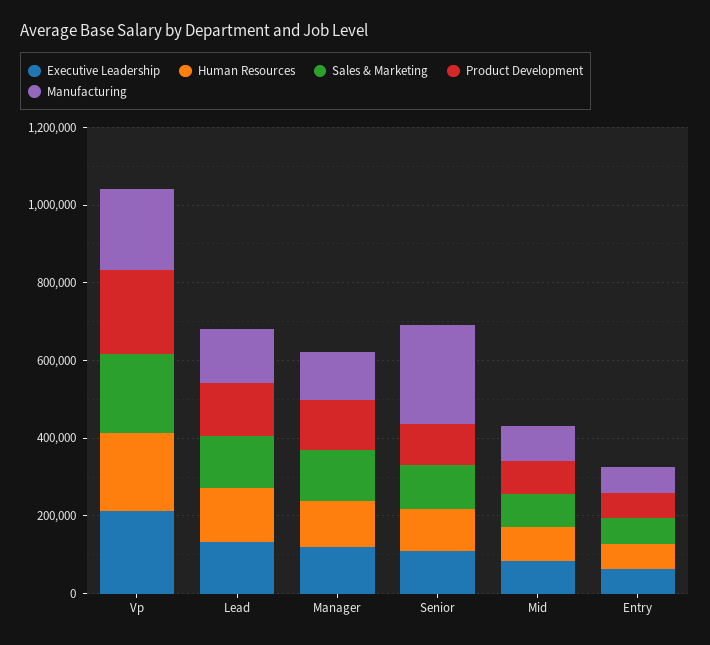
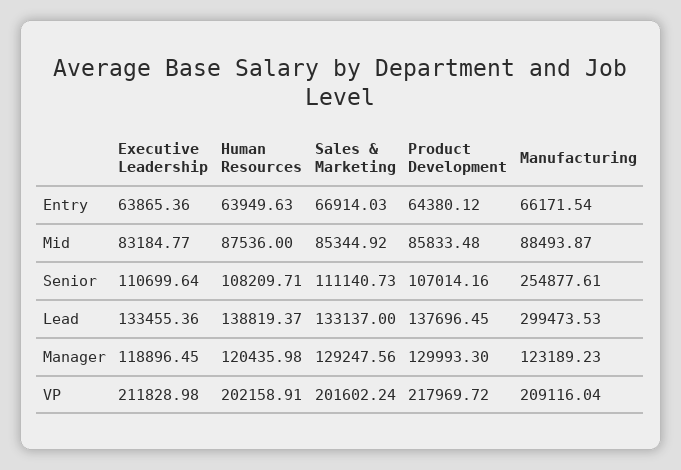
  {
    "Executive Leadership": {
      "Vp": 211828.98,
      "Lead": 133455.36,
      "Manager": 118896.45,
      "Senior": 110699.64,
      "Mid": 83184.77,
      "Entry": 63865.36
    },
    "Human Resources": {
      "Vp": 202158.91,
      "Lead": 138819.37,
      "Manager": 120435.98,
      "Senior": 108209.71,
      "Mid": 87536,
      "Entry": 63949.63
    },
    "Sales & Marketing": {
      "Vp": 201602.24,
      "Lead": 133137,
      "Manager": 129247.56,
      "Senior": 111140.73,
      "Mid": 85344.92,
      "Entry": 66914.03
    },
    "Product Development": {
      "Vp": 217969.72,
      "Lead": 137696.45,
      "Manager": 129993.3,
      "Senior": 107014.16,
      "Mid": 85833.48,
      "Entry": 64380.12
    },
    "Manufacturing": {
      "Vp": 209116.04,
-     "Lead": 150000,
+     "Lead": 299473.53,
      "Manager": 123189.23,
      "Senior": 254877.61,
      "Mid": 88493.87,
      "Entry": 66171.54
    }
  }

